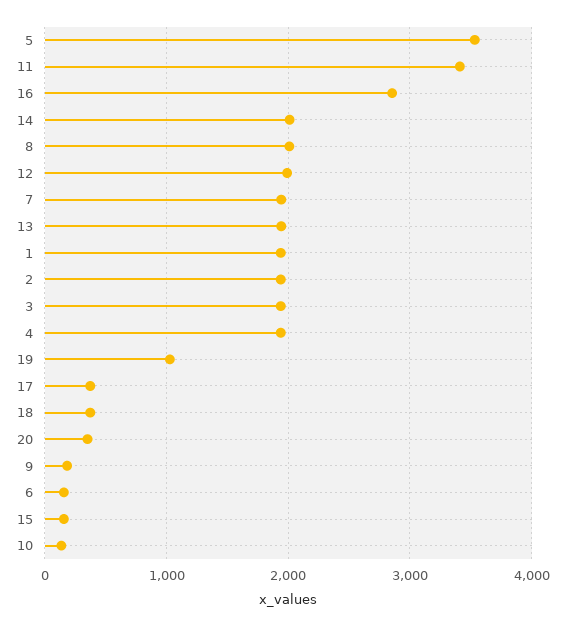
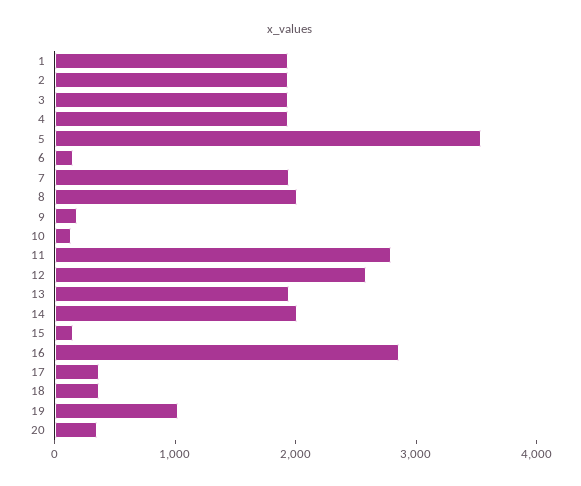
  {
    "5": 3500,
-   "11": 3400,
+   "11": 2800,
    "16": 2900,
    "14": 2000,
    "8": 2000,
-   "12": 2000,
+   "12": 2600,
    "7": 1900,
    "13": 1900,
    "1": 1900,
    "2": 1900,
    "3": 1900,
    "4": 1900,
    "19": 1000,
    "17": 400,
    "18": 400,
    "20": 400,
    "9": 200,
    "6": 200,
    "15": 200,
    "10": 100
  }

